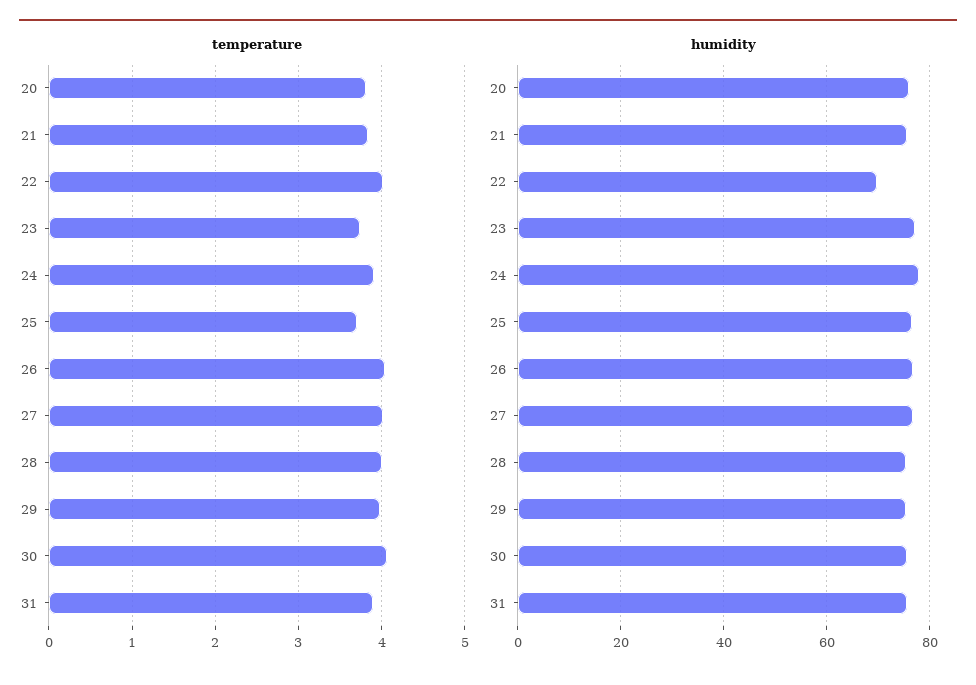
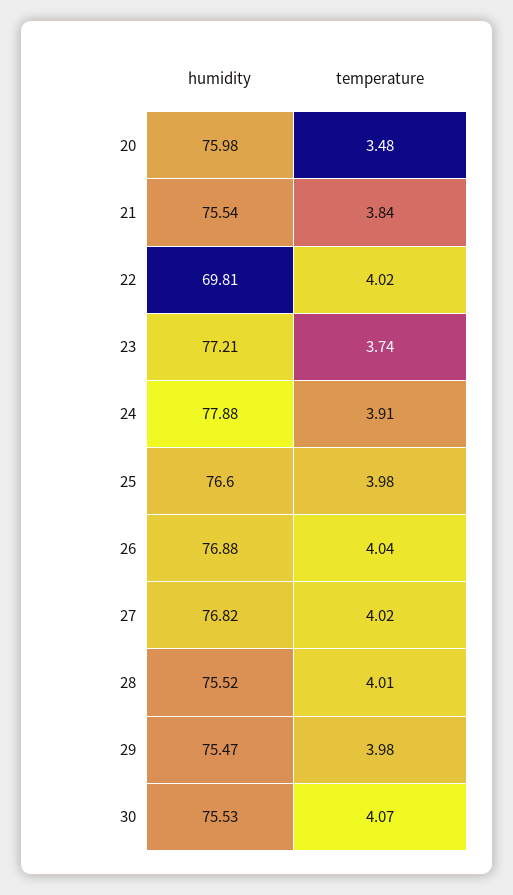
  {
    "temperature": {
-     "20": 3.8,
+     "20": 3.48,
      "21": 3.84,
      "22": 4.02,
      "23": 3.74,
      "24": 3.91,
-     "25": 3.7,
+     "25": 3.98,
      "26": 4.04,
      "27": 4.02,
      "28": 4.01,
      "29": 3.98,
-     "30": 4.07,
+     "30": 4.07
-     "31": 3.9
    },
    "humidity": {
      "20": 75.98,
      "21": 75.54,
      "22": 69.81,
      "23": 77.21,
      "24": 77.88,
      "25": 76.6,
      "26": 76.88,
      "27": 76.82,
      "28": 75.52,
      "29": 75.47,
-     "30": 75.53,
+     "30": 75.53
-     "31": 76
    }
  }

